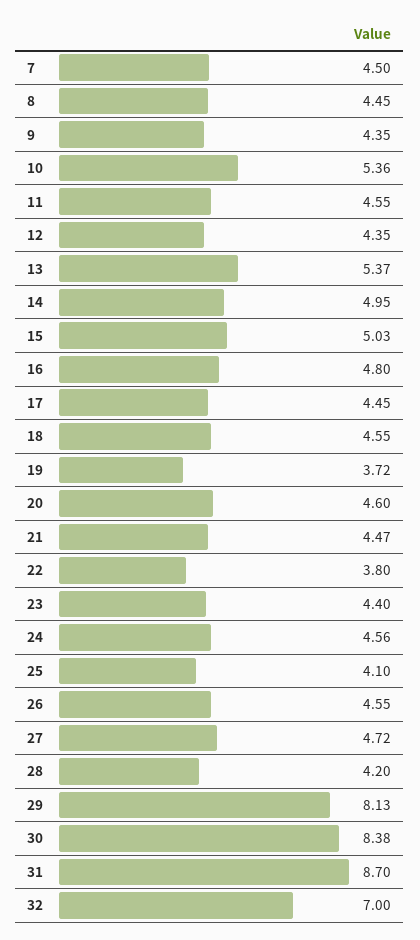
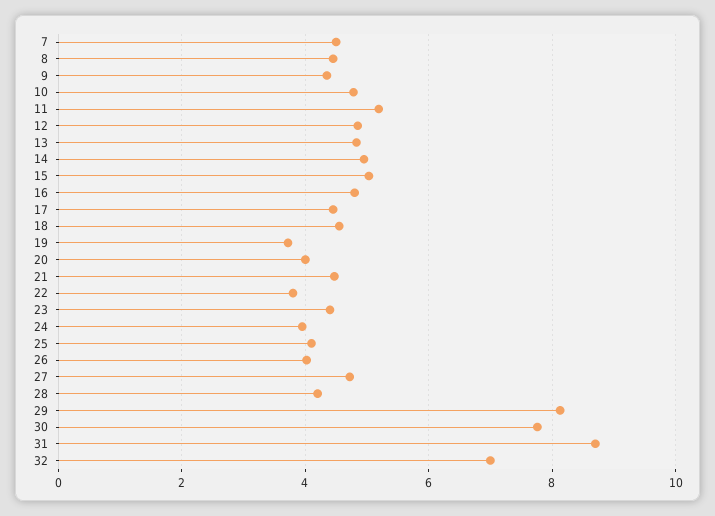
  {
    "7": 4.5,
    "8": 4.45,
    "9": 4.35,
-   "10": 5.36,
+   "10": 4.8,
-   "11": 4.55,
+   "11": 5.2,
-   "12": 4.35,
+   "12": 4.8,
-   "13": 5.37,
+   "13": 4.8,
    "14": 4.95,
    "15": 5.03,
    "16": 4.8,
    "17": 4.45,
    "18": 4.55,
    "19": 3.72,
-   "20": 4.6,
+   "20": 4,
    "21": 4.47,
    "22": 3.8,
    "23": 4.4,
-   "24": 4.56,
+   "24": 4,
    "25": 4.1,
-   "26": 4.55,
+   "26": 4,
    "27": 4.72,
    "28": 4.2,
    "29": 8.13,
-   "30": 8.38,
+   "30": 7.8,
    "31": 8.7,
    "32": 7
  }

